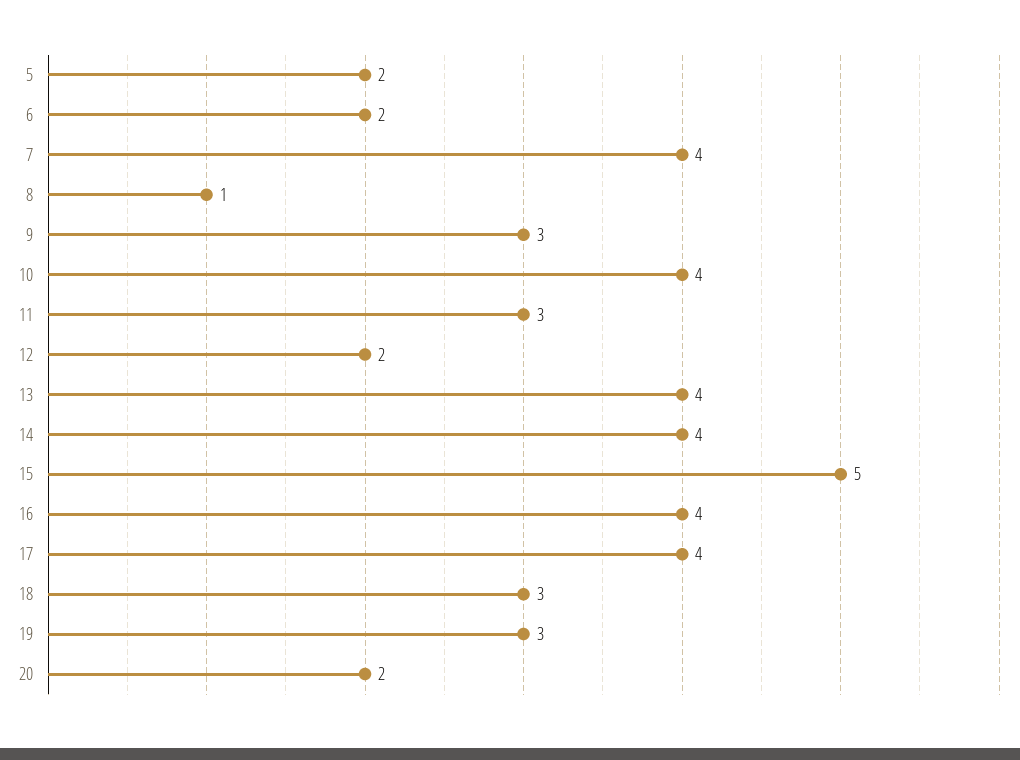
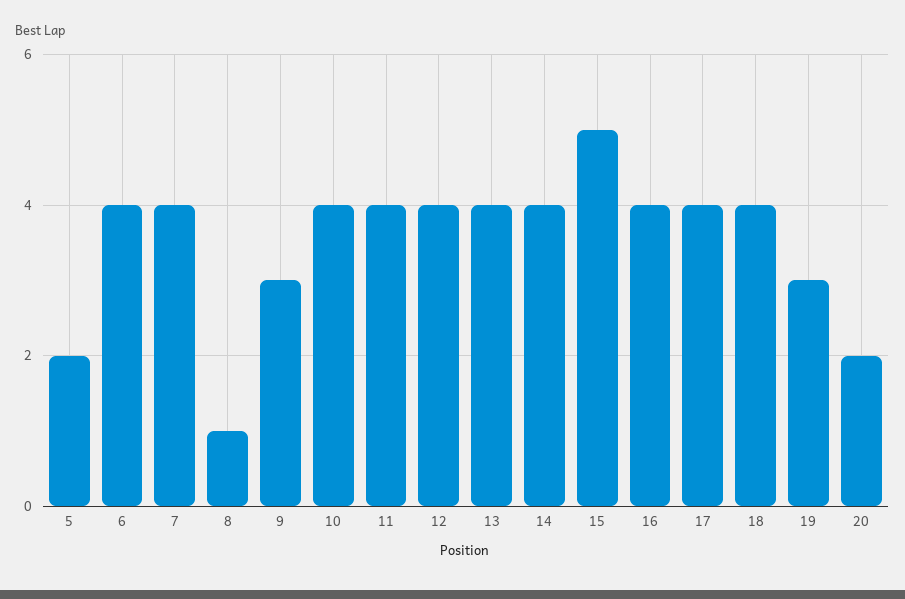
  {
    "5": 2,
-   "6": 2,
+   "6": 4,
    "7": 4,
    "8": 1,
    "9": 3,
    "10": 4,
-   "11": 3,
+   "11": 4,
-   "12": 2,
+   "12": 4,
    "13": 4,
    "14": 4,
    "15": 5,
    "16": 4,
    "17": 4,
-   "18": 3,
+   "18": 4,
    "19": 3,
    "20": 2
  }

